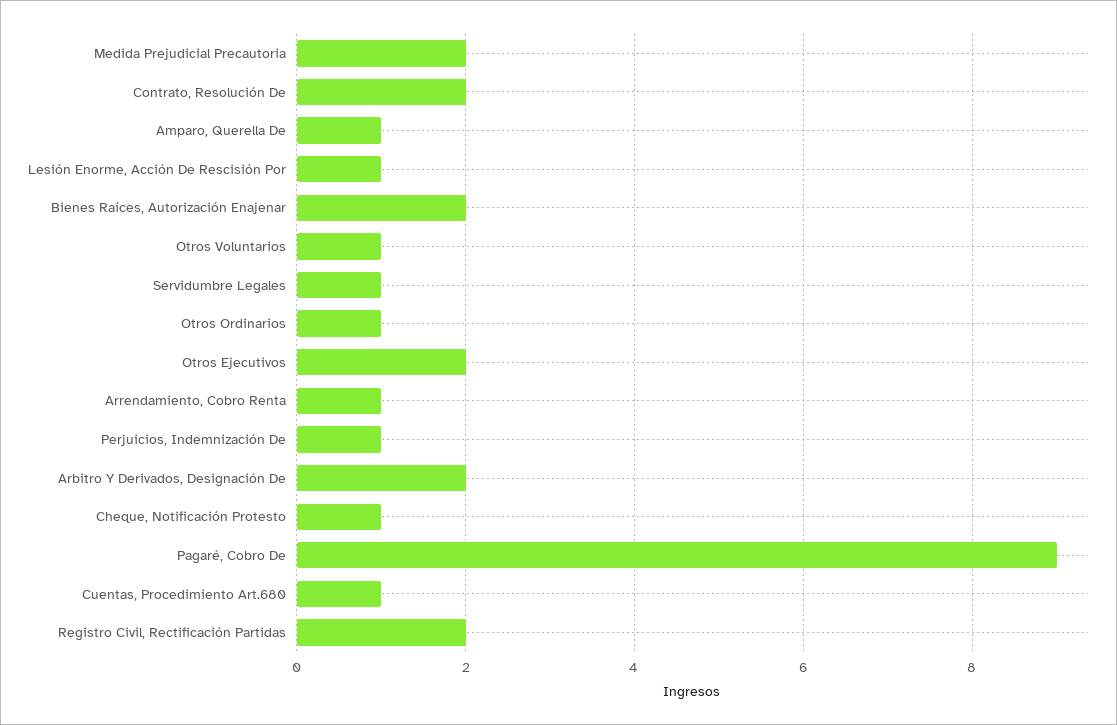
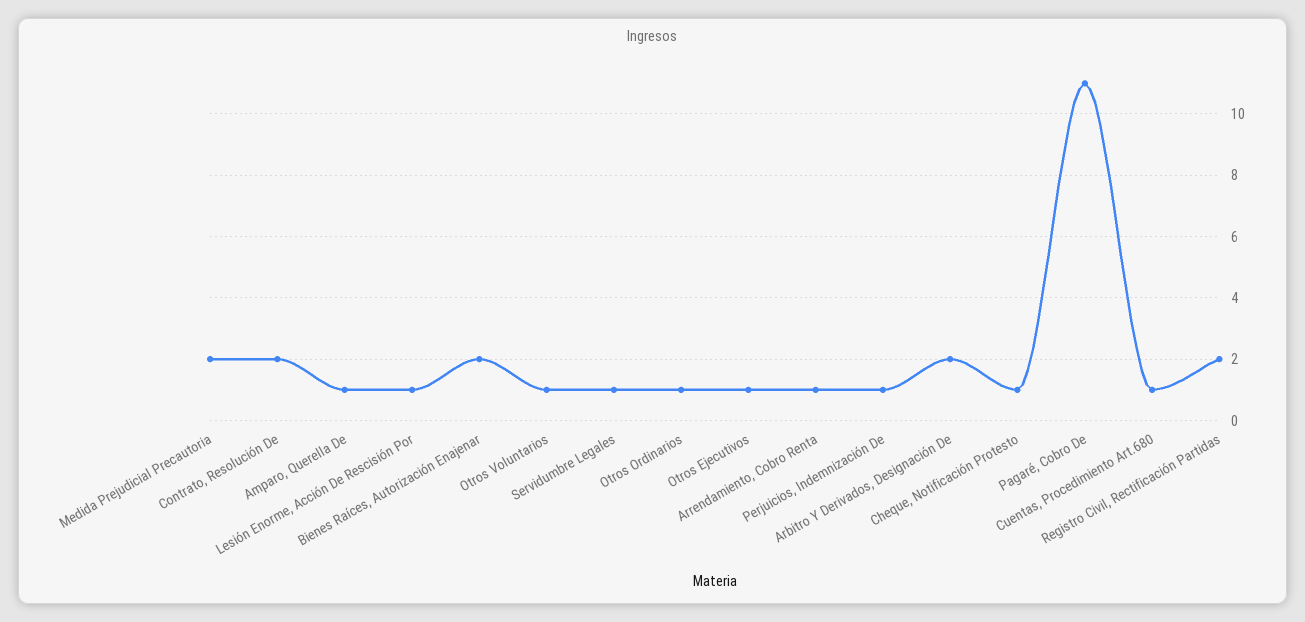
  {
    "Medida Prejudicial Precautoria": 2,
    "Contrato, Resolución De": 2,
    "Amparo, Querella De": 1,
    "Lesión Enorme, Acción De Rescisión Por": 1,
    "Bienes Raíces, Autorización Enajenar": 2,
    "Otros Voluntarios": 1,
    "Servidumbre Legales": 1,
    "Otros Ordinarios": 1,
-   "Otros Ejecutivos": 2,
+   "Otros Ejecutivos": 1,
    "Arrendamiento, Cobro Renta": 1,
    "Perjuicios, Indemnización De": 1,
    "Arbitro Y Derivados, Designación De": 2,
    "Cheque, Notificación Protesto": 1,
-   "Pagaré, Cobro De": 9,
+   "Pagaré, Cobro De": 11,
    "Cuentas, Procedimiento Art.680": 1,
    "Registro Civil, Rectificación Partidas": 2
  }

